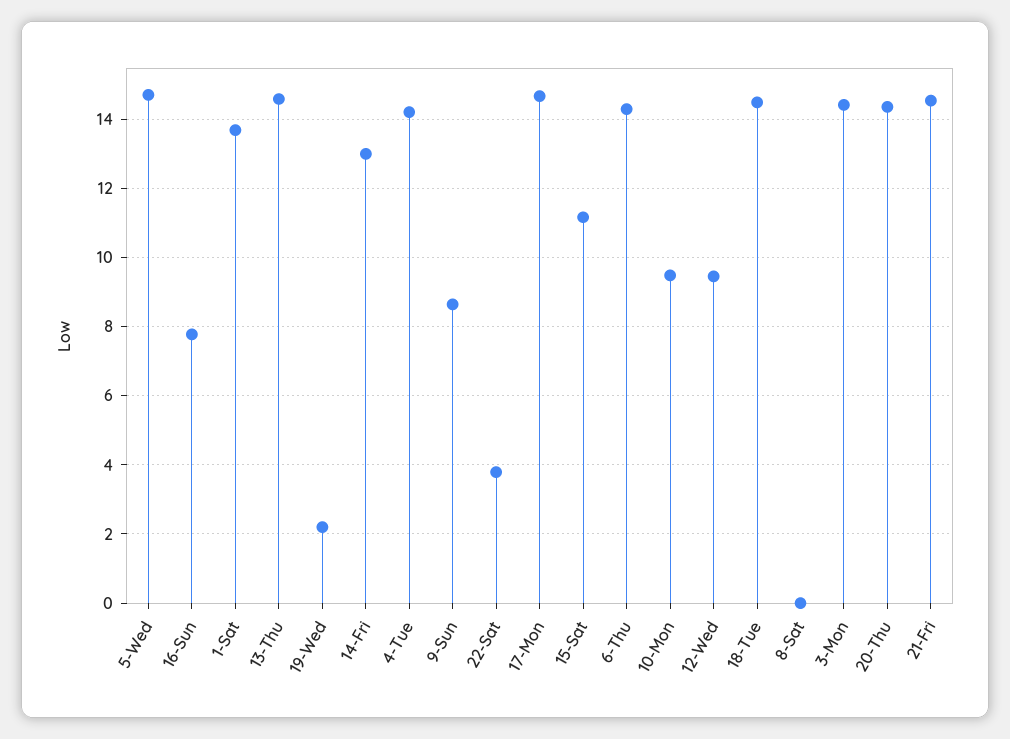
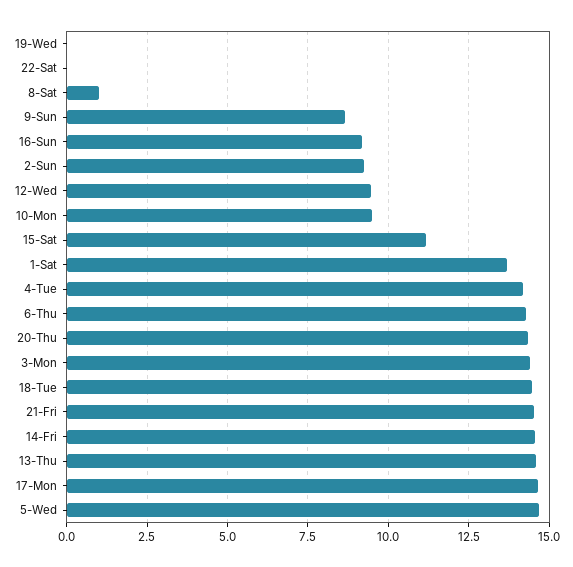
  {
    "5-Wed": 14.8,
-   "16-Sun": 7.8,
+   "16-Sun": 9.25,
    "1-Sat": 13.6,
    "13-Thu": 14.6,
-   "19-Wed": 2.2,
+   "19-Wed": 0,
-   "14-Fri": 13,
+   "14-Fri": 14.5,
    "4-Tue": 14.2,
    "9-Sun": 8.6,
-   "22-Sat": 3.8,
+   "22-Sat": 0,
    "17-Mon": 14.6,
    "15-Sat": 11.2,
    "6-Thu": 14.2,
    "10-Mon": 9.4,
    "12-Wed": 9.4,
    "18-Tue": 14.4,
-   "8-Sat": 0,
+   "8-Sat": 1,
    "3-Mon": 14.4,
    "20-Thu": 14.4,
-   "21-Fri": 14.6
+   "21-Fri": 14.6,
+   "2-Sun": 9.25
  }

